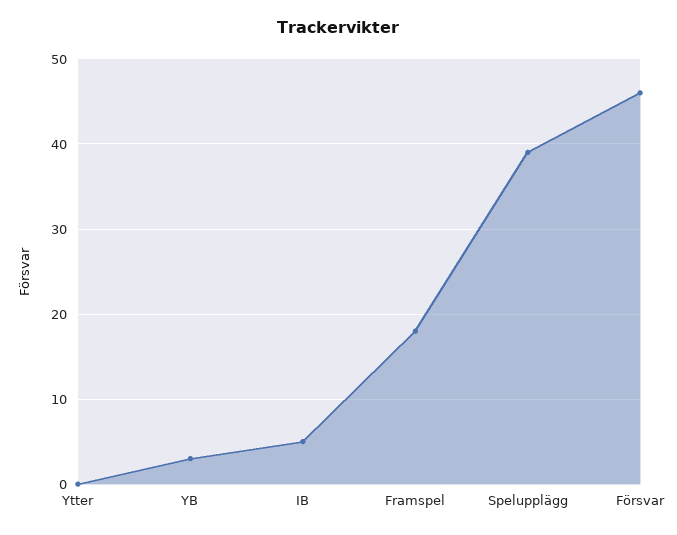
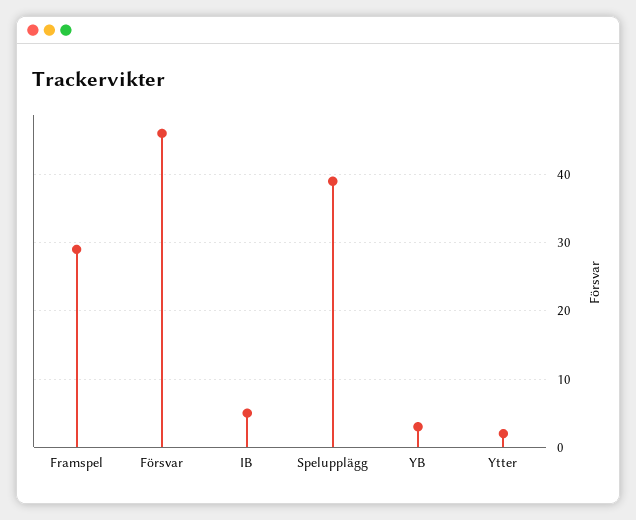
  {
-   "Ytter": 0,
+   "Ytter": 2,
    "YB": 3,
    "IB": 5,
-   "Framspel": 18,
+   "Framspel": 29,
    "Spelupplägg": 39,
    "Försvar": 46
  }

